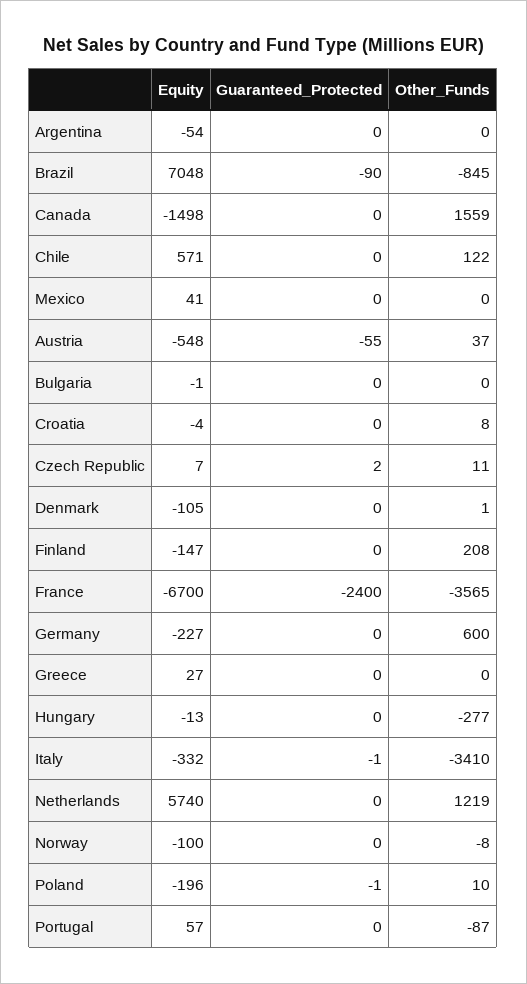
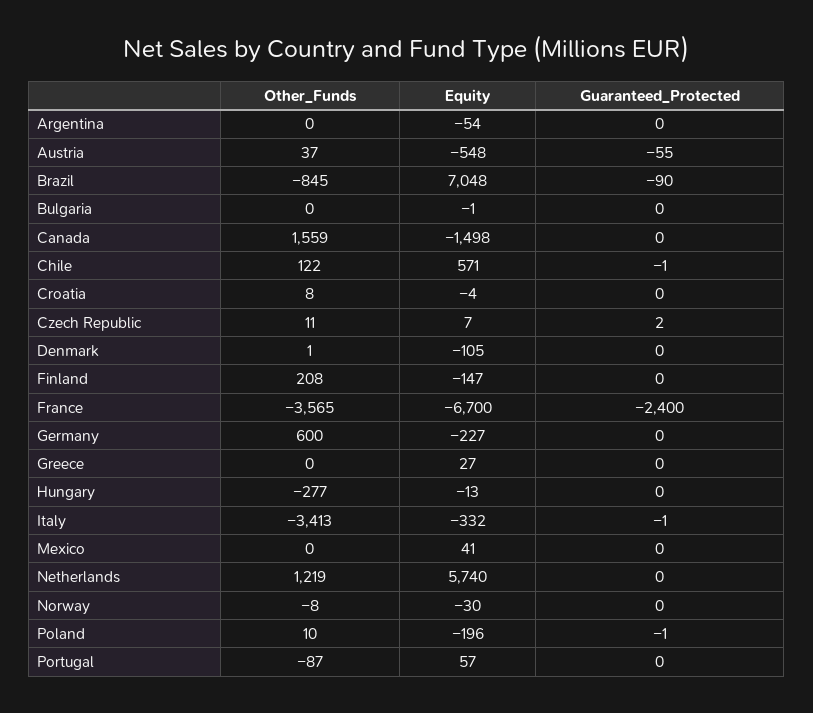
  {
    "Equity": {
      "Argentina": -54,
      "Brazil": 7048,
      "Canada": -1498,
      "Chile": 571,
      "Mexico": 41,
      "Austria": -548,
      "Bulgaria": -1,
      "Croatia": -4,
      "Czech Republic": 7,
      "Denmark": -105,
      "Finland": -147,
      "France": -6700,
      "Germany": -227,
      "Greece": 27,
      "Hungary": -13,
      "Italy": -332,
      "Netherlands": 5740,
-     "Norway": -100,
+     "Norway": -30,
      "Poland": -196,
      "Portugal": 57
    },
    "Guaranteed_Protected": {
      "Argentina": 0,
      "Brazil": -90,
      "Canada": 0,
-     "Chile": 0,
+     "Chile": -1,
      "Mexico": 0,
      "Austria": -55,
      "Bulgaria": 0,
      "Croatia": 0,
      "Czech Republic": 2,
      "Denmark": 0,
      "Finland": 0,
      "France": -2400,
      "Germany": 0,
      "Greece": 0,
      "Hungary": 0,
      "Italy": -1,
      "Netherlands": 0,
      "Norway": 0,
      "Poland": -1,
      "Portugal": 0
    },
    "Other_Funds": {
      "Argentina": 0,
      "Brazil": -845,
      "Canada": 1559,
      "Chile": 122,
      "Mexico": 0,
      "Austria": 37,
      "Bulgaria": 0,
      "Croatia": 8,
      "Czech Republic": 11,
      "Denmark": 1,
      "Finland": 208,
      "France": -3565,
      "Germany": 600,
      "Greece": 0,
      "Hungary": -277,
-     "Italy": -3410,
+     "Italy": -3413,
      "Netherlands": 1219,
      "Norway": -8,
      "Poland": 10,
      "Portugal": -87
    }
  }

